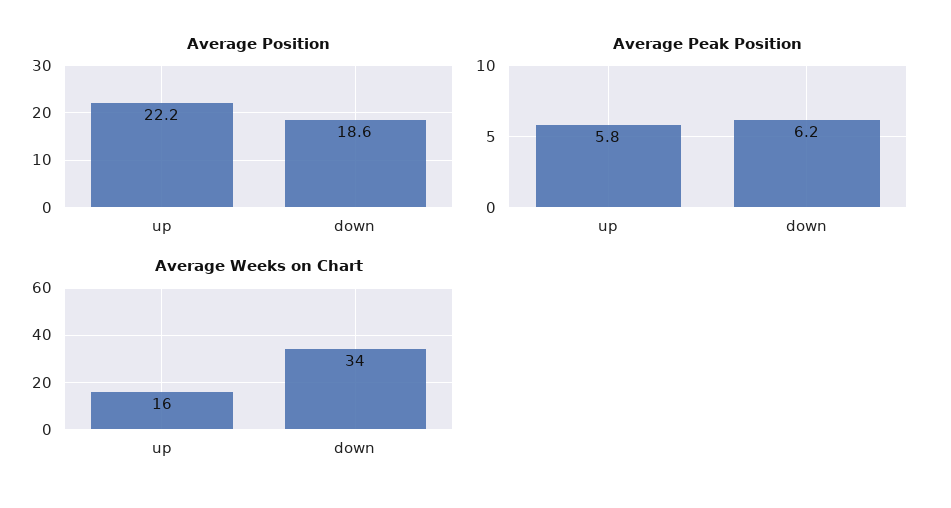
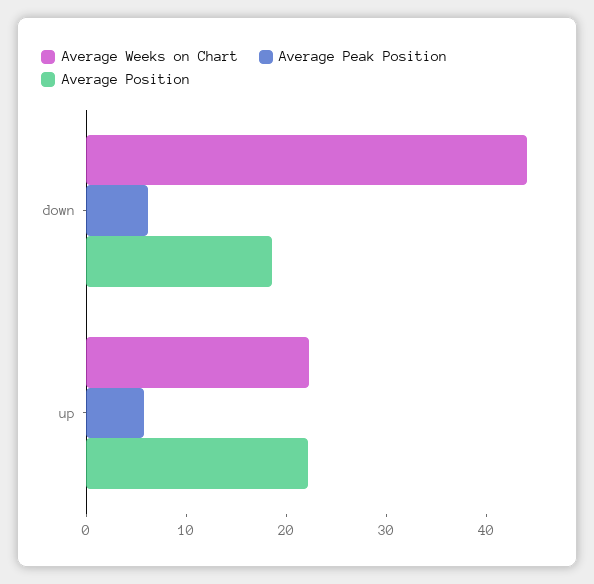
  {
    "Average Position": {
      "up": 22.2,
      "down": 18.6
    },
    "Average Peak Position": {
      "up": 5.8,
      "down": 6.2
    },
    "Average Weeks on Chart": {
-     "up": 16,
+     "up": 22,
-     "down": 34
+     "down": 44
    }
  }

